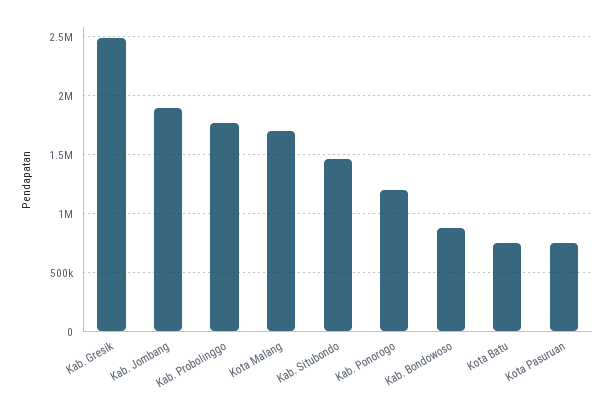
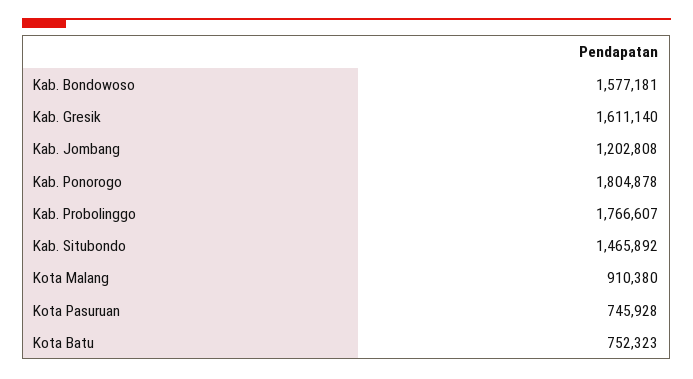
  {
-   "Kab. Gresik": 2500000,
+   "Kab. Gresik": 1611140,
-   "Kab. Jombang": 1900000,
+   "Kab. Jombang": 1202808,
    "Kab. Probolinggo": 1766607,
-   "Kota Malang": 1700000,
+   "Kota Malang": 910380,
    "Kab. Situbondo": 1465892,
-   "Kab. Ponorogo": 1200000,
+   "Kab. Ponorogo": 1804878,
-   "Kab. Bondowoso": 900000,
+   "Kab. Bondowoso": 1577181,
    "Kota Batu": 752323,
    "Kota Pasuruan": 745928
  }

